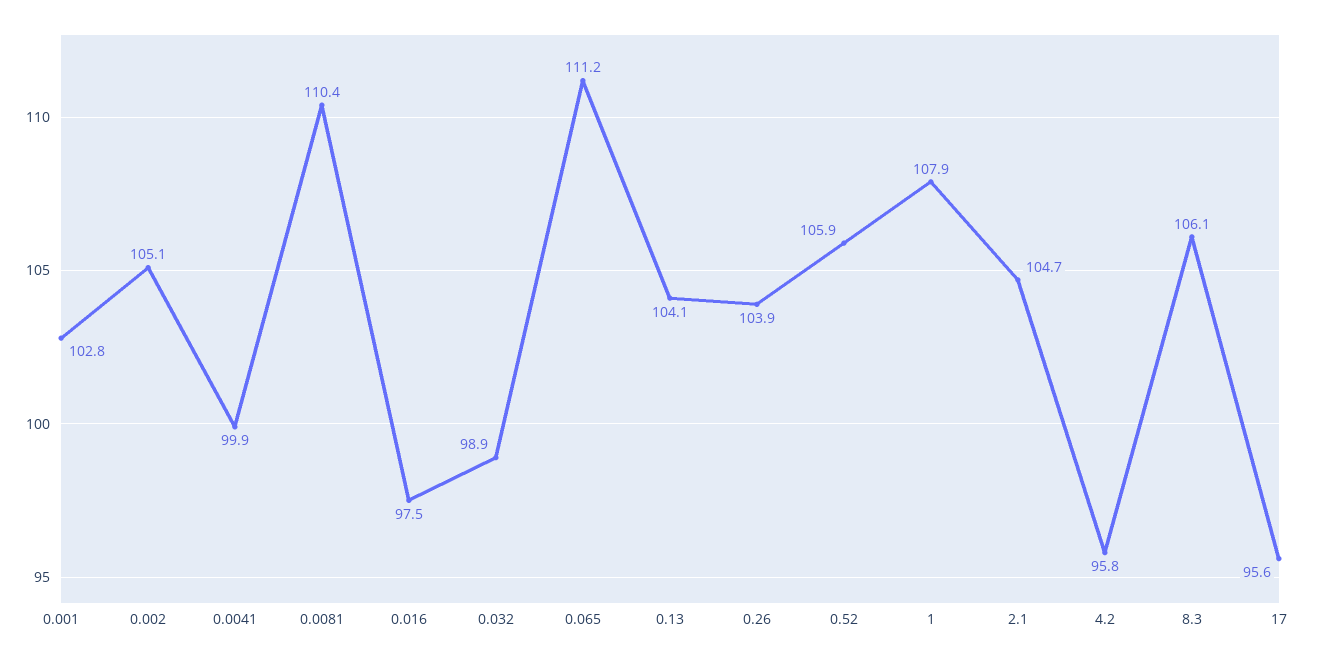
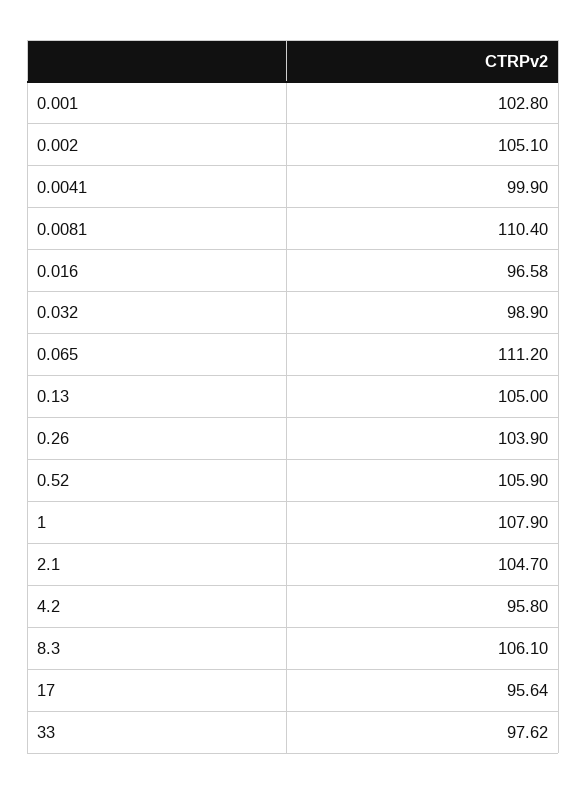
  {
    "0.001": 102.8,
    "0.002": 105.1,
    "0.0041": 99.9,
    "0.0081": 110.4,
-   "0.016": 97.5,
+   "0.016": 96.58,
    "0.032": 98.9,
    "0.065": 111.2,
-   "0.13": 104.1,
+   "0.13": 105,
    "0.26": 103.9,
    "0.52": 105.9,
    "1": 107.9,
    "2.1": 104.7,
    "4.2": 95.8,
    "8.3": 106.1,
-   "17": 95.64
+   "17": 95.64,
+   "33": 97.62
  }

